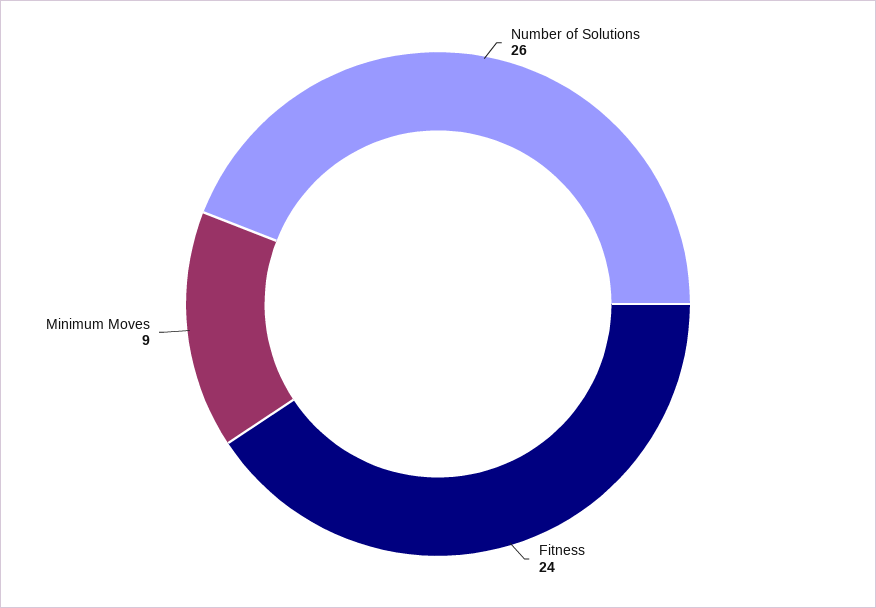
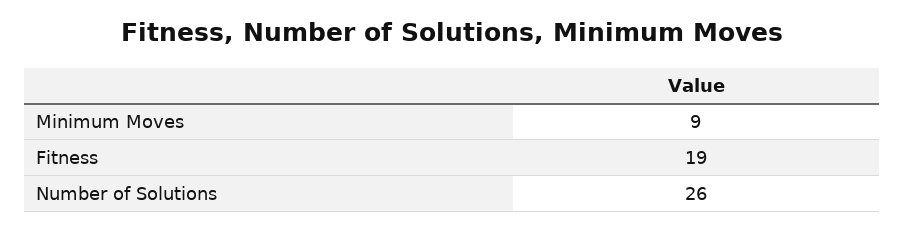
  {
    "Number of Solutions": 26,
-   "Fitness": 24,
+   "Fitness": 19,
    "Minimum Moves": 9
  }

